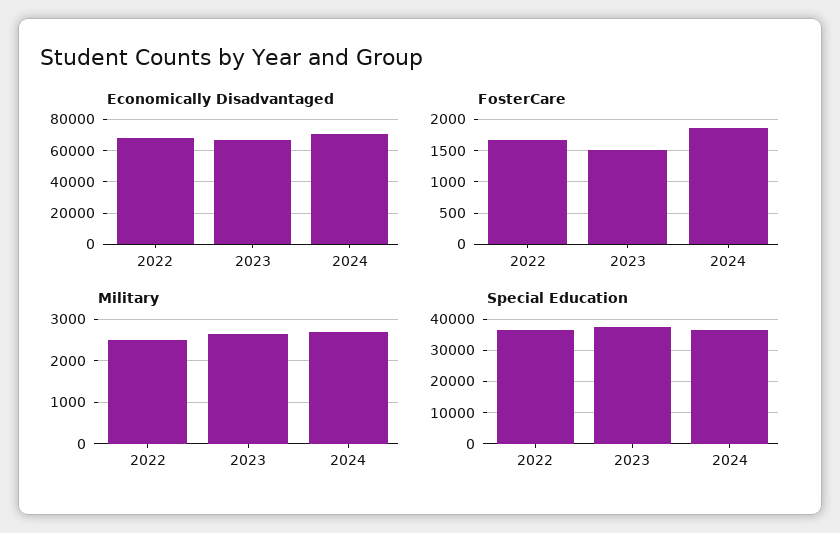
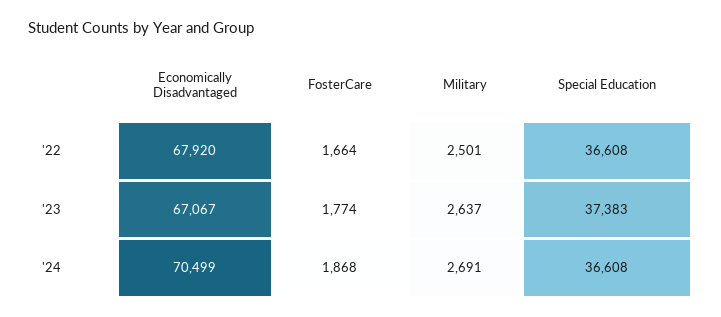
  {
    "Economically Disadvantaged": {
      "2022": 67920,
      "2023": 67067,
      "2024": 70499
    },
    "FosterCare": {
      "2022": 1664,
-     "2023": 1500,
+     "2023": 1774,
      "2024": 1868
    },
    "Military": {
      "2022": 2501,
      "2023": 2637,
      "2024": 2691
    },
    "Special Education": {
      "2022": 36608,
      "2023": 37383,
      "2024": 36608
    }
  }

